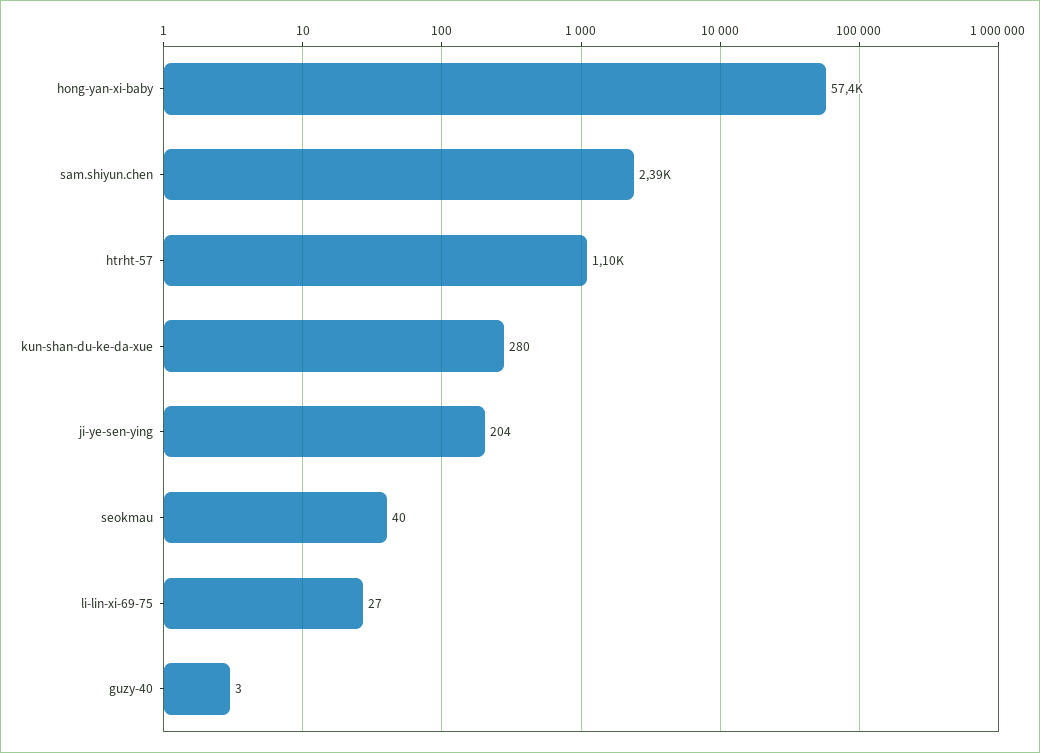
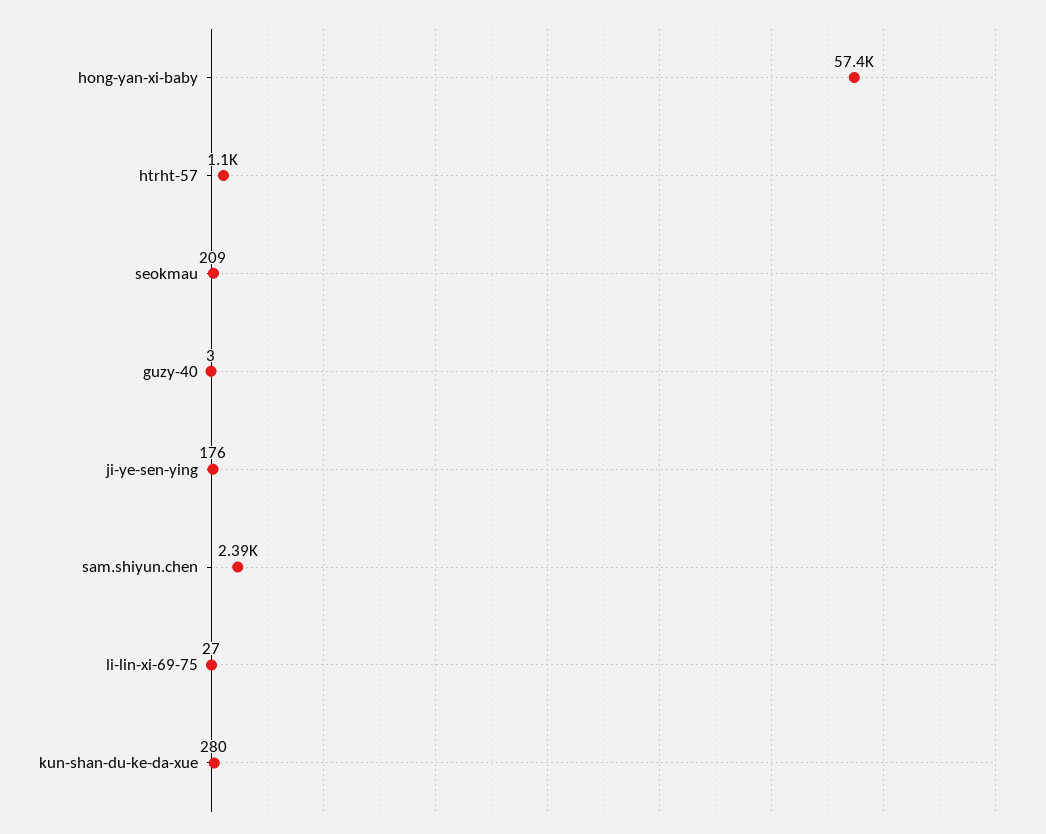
  {
    "hong-yan-xi-baby": 57400,
    "sam.shiyun.chen": 2390,
    "htrht-57": 1100,
    "kun-shan-du-ke-da-xue": 280,
-   "ji-ye-sen-ying": 204,
+   "ji-ye-sen-ying": 176,
-   "seokmau": 40,
+   "seokmau": 209,
    "li-lin-xi-69-75": 27,
    "guzy-40": 3
  }

